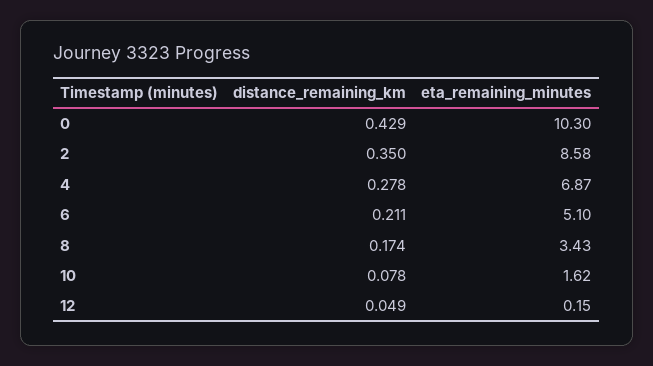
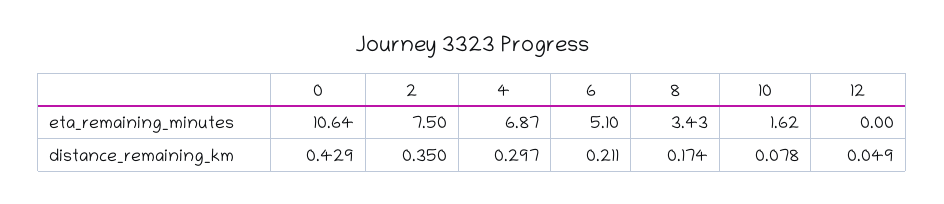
  {
    "distance_remaining_km": {
      "0": 0.429,
      "2": 0.35,
-     "4": 0.278,
+     "4": 0.297,
      "6": 0.211,
      "8": 0.174,
      "10": 0.078,
      "12": 0.049
    },
    "eta_remaining_minutes": {
-     "0": 10.3,
+     "0": 10.64,
-     "2": 8.58,
+     "2": 7.5,
      "4": 6.87,
      "6": 5.1,
      "8": 3.43,
      "10": 1.62,
-     "12": 0.15
+     "12": 0
    }
  }

